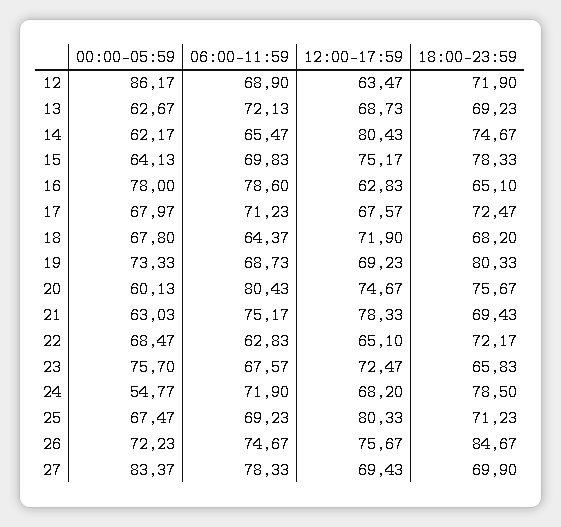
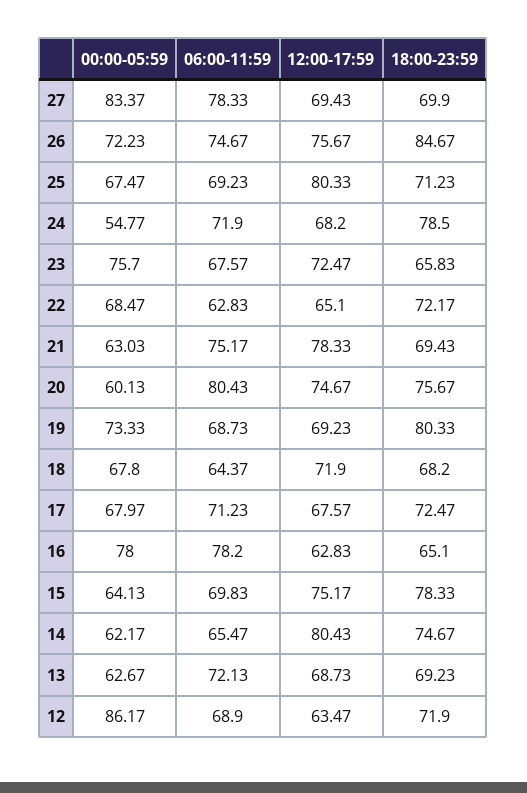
  {
    "00:00-05:59": {
      "12": 86.17,
      "13": 62.67,
      "14": 62.17,
      "15": 64.13,
      "16": 78,
      "17": 67.97,
      "18": 67.8,
      "19": 73.33,
      "20": 60.13,
      "21": 63.03,
      "22": 68.47,
      "23": 75.7,
      "24": 54.77,
      "25": 67.47,
      "26": 72.23,
      "27": 83.37
    },
    "06:00-11:59": {
      "12": 68.9,
      "13": 72.13,
      "14": 65.47,
      "15": 69.83,
-     "16": 78.6,
+     "16": 78.2,
      "17": 71.23,
      "18": 64.37,
      "19": 68.73,
      "20": 80.43,
      "21": 75.17,
      "22": 62.83,
      "23": 67.57,
      "24": 71.9,
      "25": 69.23,
      "26": 74.67,
      "27": 78.33
    },
    "12:00-17:59": {
      "12": 63.47,
      "13": 68.73,
      "14": 80.43,
      "15": 75.17,
      "16": 62.83,
      "17": 67.57,
      "18": 71.9,
      "19": 69.23,
      "20": 74.67,
      "21": 78.33,
      "22": 65.1,
      "23": 72.47,
      "24": 68.2,
      "25": 80.33,
      "26": 75.67,
      "27": 69.43
    },
    "18:00-23:59": {
      "12": 71.9,
      "13": 69.23,
      "14": 74.67,
      "15": 78.33,
      "16": 65.1,
      "17": 72.47,
      "18": 68.2,
      "19": 80.33,
      "20": 75.67,
      "21": 69.43,
      "22": 72.17,
      "23": 65.83,
      "24": 78.5,
      "25": 71.23,
      "26": 84.67,
      "27": 69.9
    }
  }

